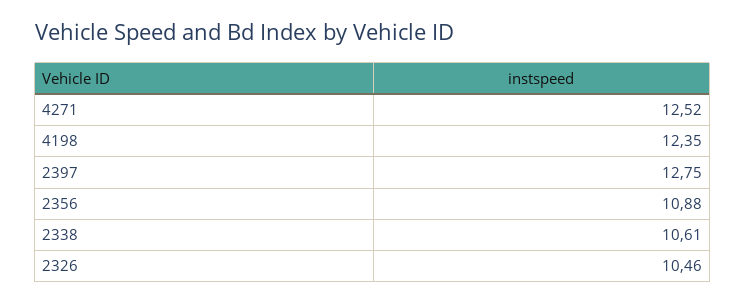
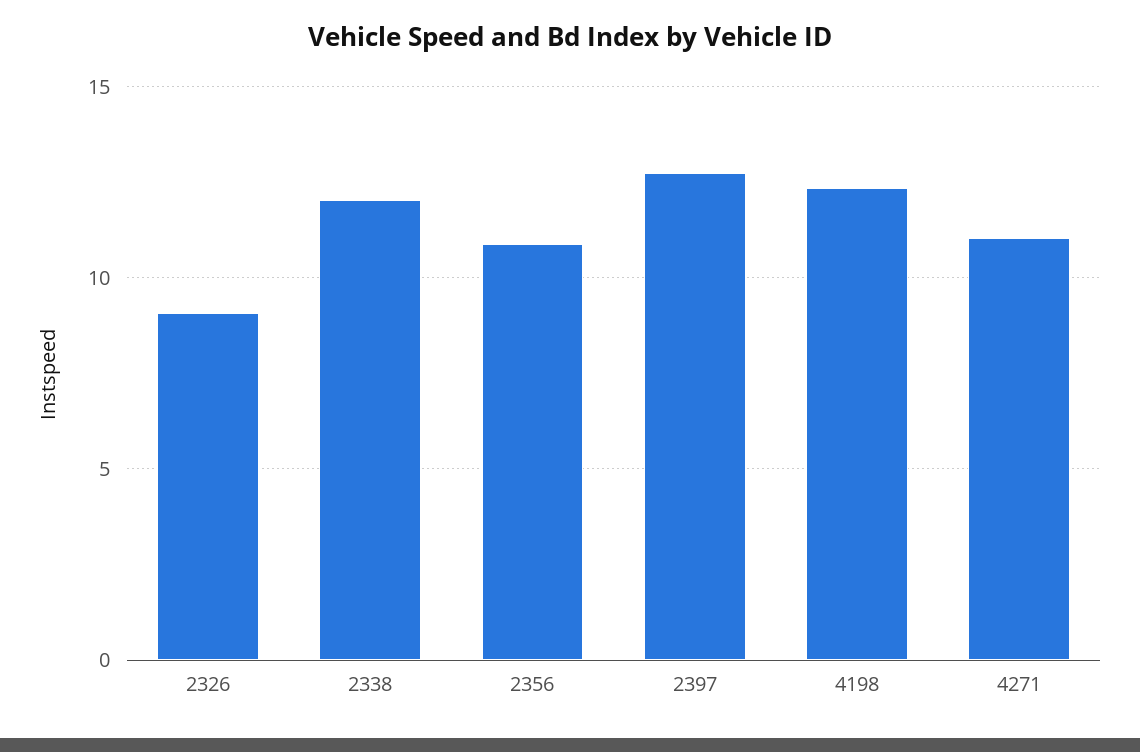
  {
-   "4271": 12.52,
+   "4271": 11,
    "4198": 12.35,
    "2397": 12.75,
    "2356": 10.88,
-   "2338": 10.61,
+   "2338": 12,
-   "2326": 10.46
+   "2326": 9
  }

